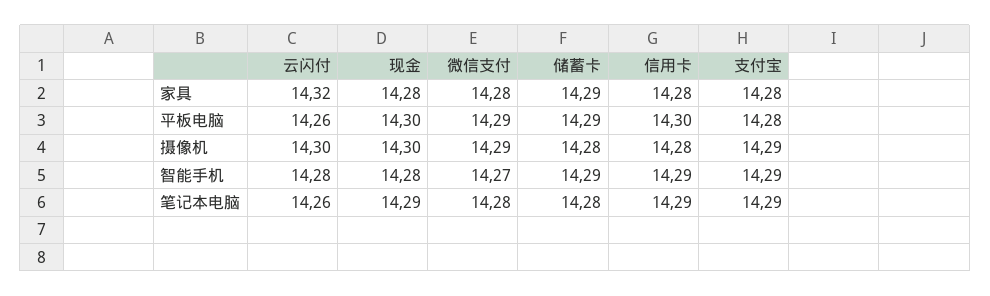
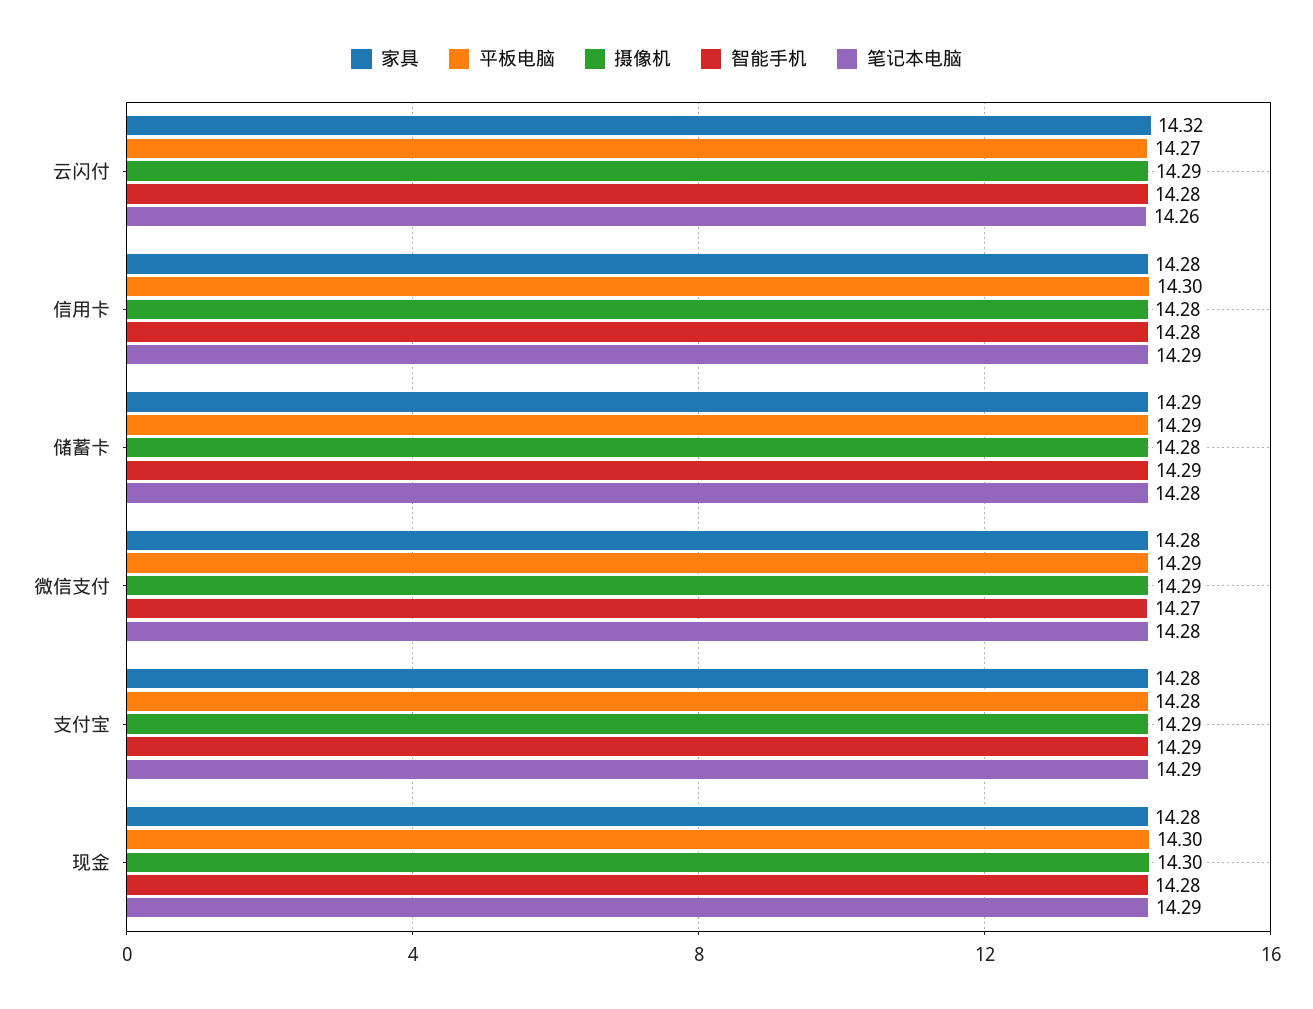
  {
    "家具": {
      "云闪付": 14.32,
      "现金": 14.28,
      "微信支付": 14.28,
      "储蓄卡": 14.29,
      "信用卡": 14.28,
      "支付宝": 14.28
    },
    "平板电脑": {
-     "云闪付": 14.26,
+     "云闪付": 14.27,
      "现金": 14.3,
      "微信支付": 14.29,
      "储蓄卡": 14.29,
      "信用卡": 14.3,
      "支付宝": 14.28
    },
    "摄像机": {
-     "云闪付": 14.3,
+     "云闪付": 14.29,
      "现金": 14.3,
      "微信支付": 14.29,
      "储蓄卡": 14.28,
      "信用卡": 14.28,
      "支付宝": 14.29
    },
    "智能手机": {
      "云闪付": 14.28,
      "现金": 14.28,
      "微信支付": 14.27,
      "储蓄卡": 14.29,
-     "信用卡": 14.29,
+     "信用卡": 14.28,
      "支付宝": 14.29
    },
    "笔记本电脑": {
      "云闪付": 14.26,
      "现金": 14.29,
      "微信支付": 14.28,
      "储蓄卡": 14.28,
      "信用卡": 14.29,
      "支付宝": 14.29
    }
  }

